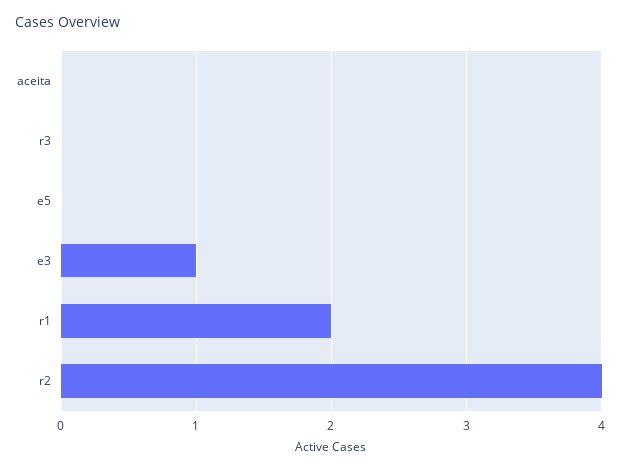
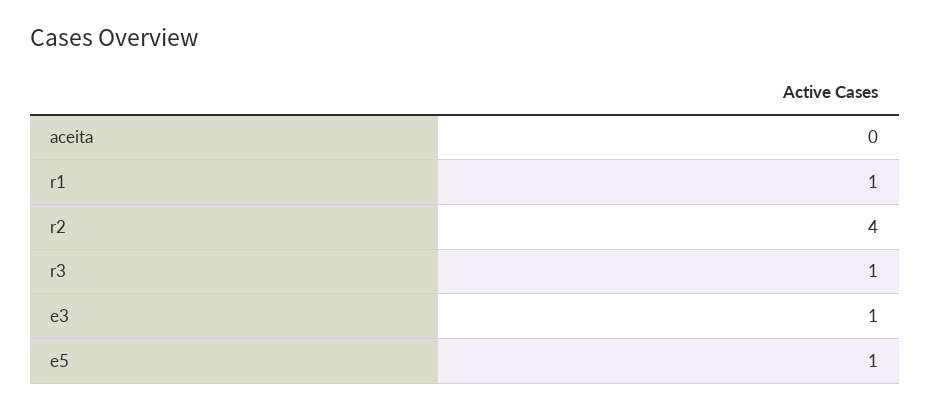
  {
    "aceita": 0,
-   "r3": 0,
+   "r3": 1,
-   "e5": 0,
+   "e5": 1,
    "e3": 1,
-   "r1": 2,
+   "r1": 1,
    "r2": 4
  }

